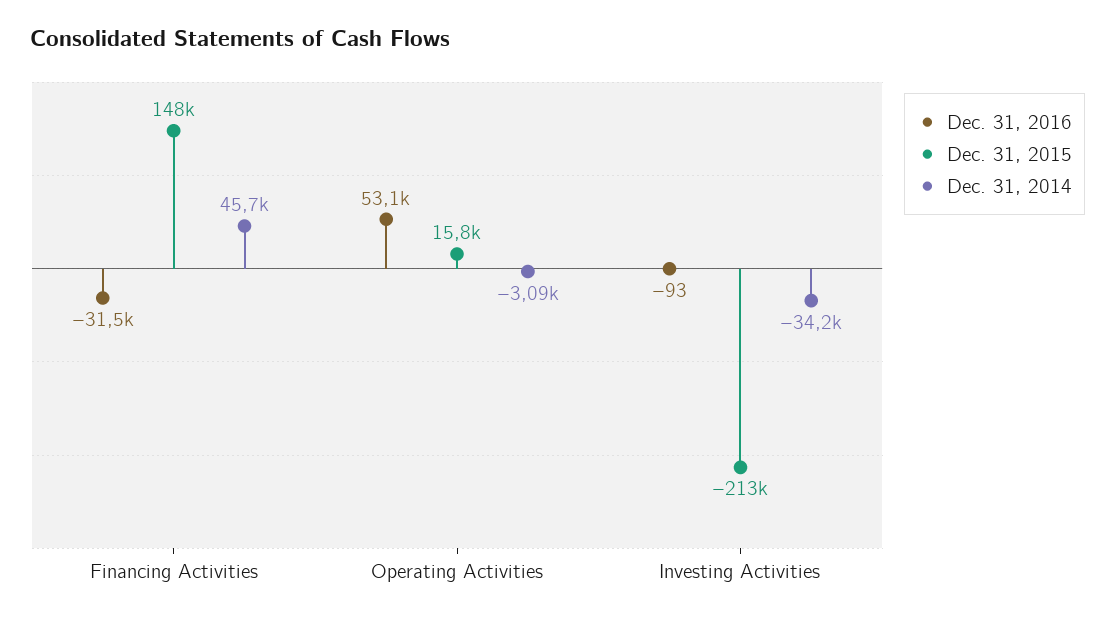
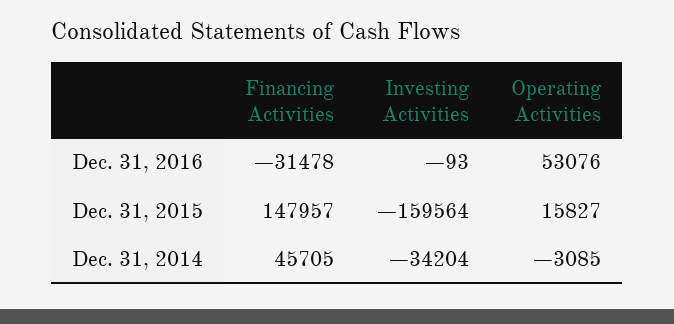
  {
    "Dec. 31, 2016": {
      "Financing Activities": -31478,
      "Operating Activities": 53076,
      "Investing Activities": -93
    },
    "Dec. 31, 2015": {
      "Financing Activities": 147957,
      "Operating Activities": 15827,
-     "Investing Activities": -213000
+     "Investing Activities": -159564
    },
    "Dec. 31, 2014": {
      "Financing Activities": 45705,
      "Operating Activities": -3085,
      "Investing Activities": -34204
    }
  }

